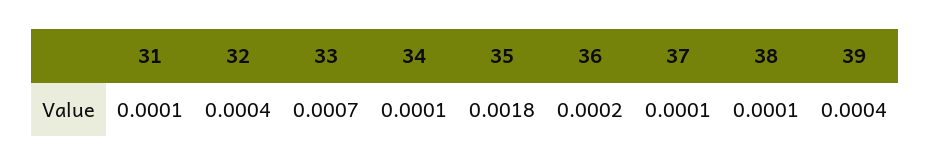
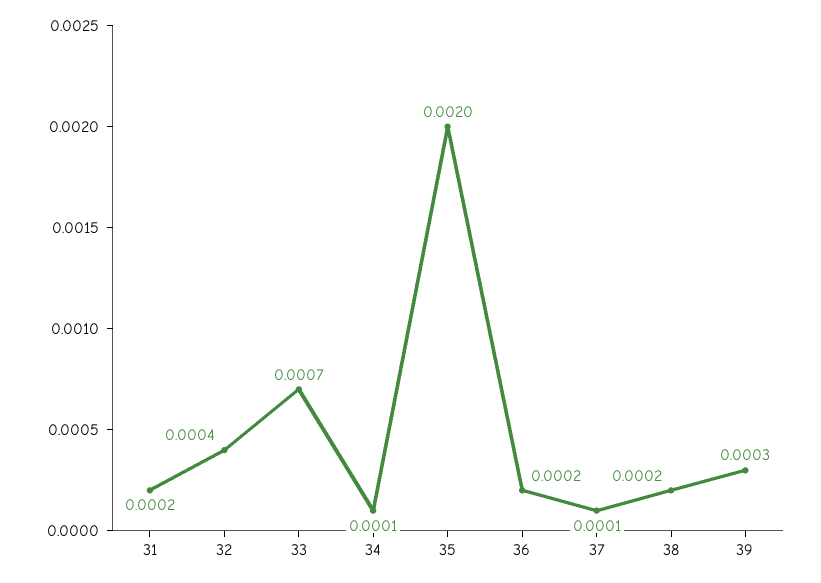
  {
-   "31": 0.0001,
+   "31": 0.0002,
    "32": 0.0004,
    "33": 0.0007,
    "34": 0.0001,
-   "35": 0.0018,
+   "35": 0.002,
    "36": 0.0002,
    "37": 0.0001,
-   "38": 0.0001,
+   "38": 0.0002,
-   "39": 0.0004
+   "39": 0.0003
  }

